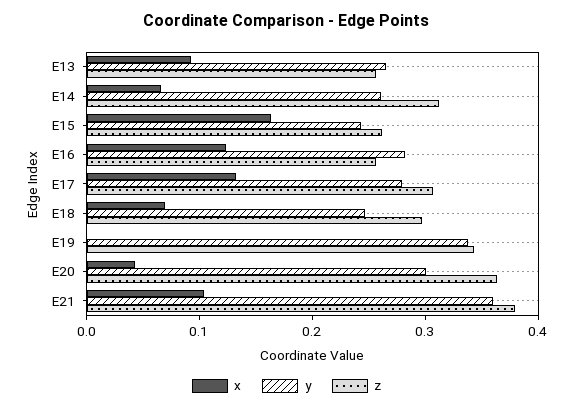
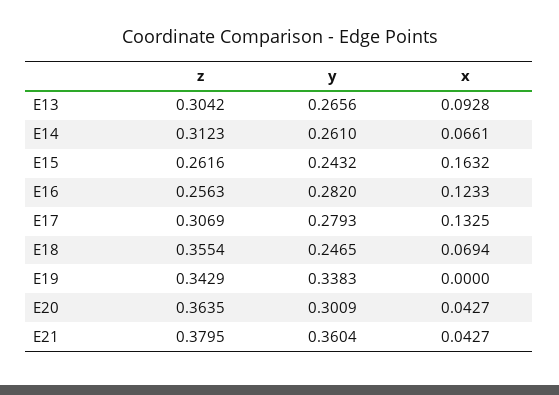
  {
    "x": {
      "E13": 0.0928,
      "E14": 0.0661,
      "E15": 0.1632,
      "E16": 0.1233,
      "E17": 0.1325,
      "E18": 0.0694,
      "E19": 0,
      "E20": 0.0427,
-     "E21": 0.1
+     "E21": 0.0427
    },
    "y": {
      "E13": 0.2656,
      "E14": 0.261,
      "E15": 0.2432,
      "E16": 0.282,
      "E17": 0.2793,
      "E18": 0.2465,
      "E19": 0.3383,
      "E20": 0.3009,
      "E21": 0.3604
    },
    "z": {
-     "E13": 0.26,
+     "E13": 0.3042,
      "E14": 0.3123,
      "E15": 0.2616,
      "E16": 0.2563,
      "E17": 0.3069,
-     "E18": 0.3,
+     "E18": 0.3554,
      "E19": 0.3429,
      "E20": 0.3635,
      "E21": 0.3795
    }
  }

